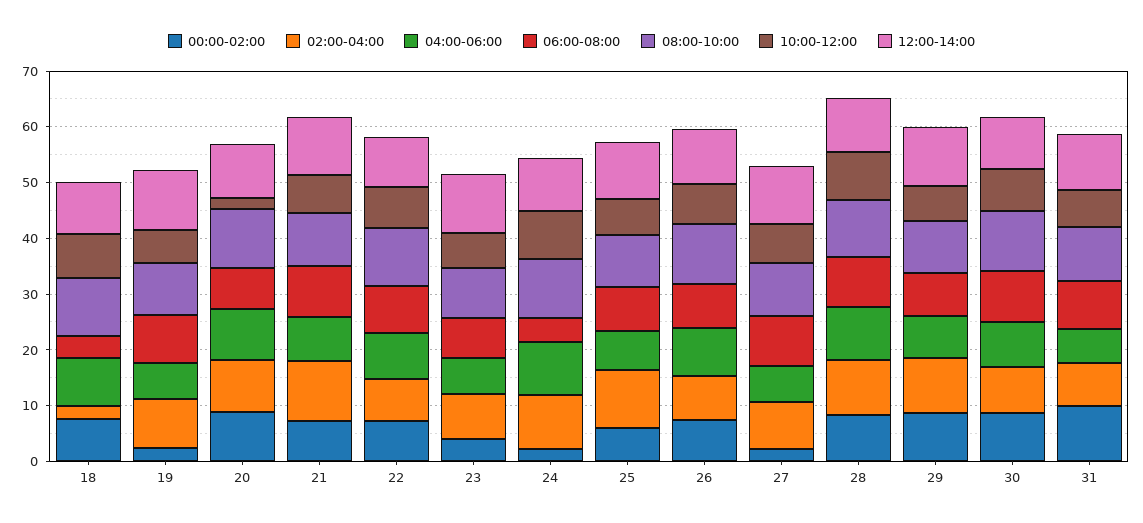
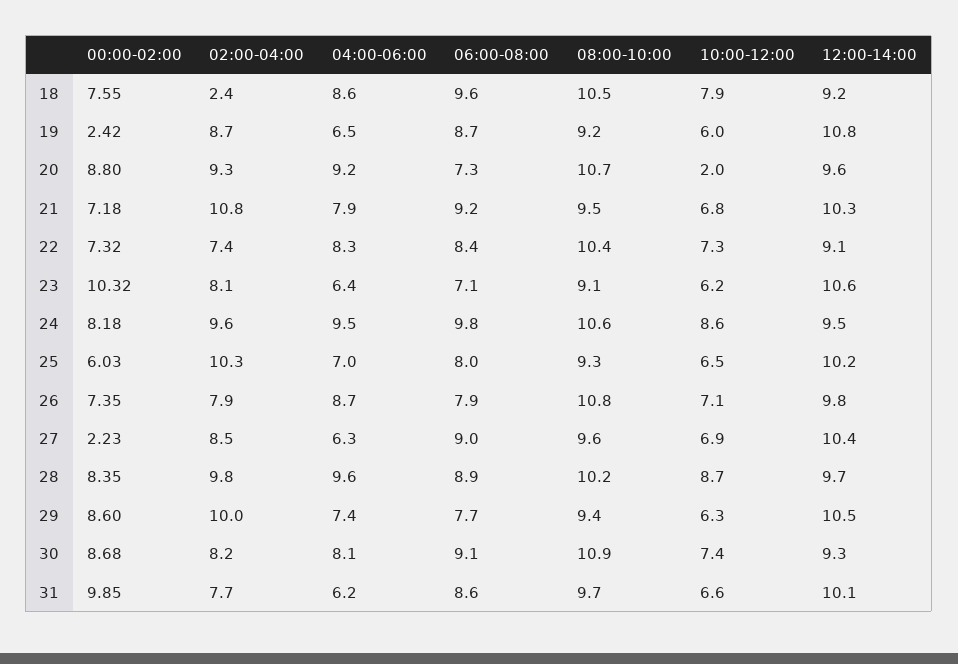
  {
    "00:00-02:00": {
      "18": 7.55,
      "19": 2.42,
      "20": 8.8,
      "21": 7.18,
      "22": 7.32,
-     "23": 4,
+     "23": 10.32,
-     "24": 2,
+     "24": 8.18,
      "25": 6.03,
      "26": 7.35,
      "27": 2.23,
      "28": 8.35,
      "29": 8.6,
      "30": 8.68,
      "31": 9.85
    },
    "02:00-04:00": {
      "18": 2.4,
      "19": 8.7,
      "20": 9.3,
      "21": 10.8,
      "22": 7.4,
      "23": 8.1,
      "24": 9.6,
      "25": 10.3,
      "26": 7.9,
      "27": 8.5,
      "28": 9.8,
      "29": 10,
      "30": 8.2,
      "31": 7.7
    },
    "04:00-06:00": {
      "18": 8.6,
      "19": 6.5,
      "20": 9.2,
      "21": 7.9,
      "22": 8.3,
      "23": 6.4,
      "24": 9.5,
      "25": 7,
      "26": 8.7,
      "27": 6.3,
      "28": 9.6,
      "29": 7.4,
      "30": 8.1,
      "31": 6.2
    },
    "06:00-08:00": {
-     "18": 4,
+     "18": 9.6,
      "19": 8.7,
      "20": 7.3,
      "21": 9.2,
      "22": 8.4,
      "23": 7.1,
-     "24": 4,
+     "24": 9.8,
      "25": 8,
      "26": 7.9,
      "27": 9,
      "28": 8.9,
      "29": 7.7,
      "30": 9.1,
      "31": 8.6
    },
    "08:00-10:00": {
      "18": 10.5,
      "19": 9.2,
      "20": 10.7,
      "21": 9.5,
      "22": 10.4,
      "23": 9.1,
      "24": 10.6,
      "25": 9.3,
      "26": 10.8,
      "27": 9.6,
      "28": 10.2,
      "29": 9.4,
      "30": 10.9,
      "31": 9.7
    },
    "10:00-12:00": {
      "18": 7.9,
      "19": 6,
      "20": 2,
      "21": 6.8,
      "22": 7.3,
      "23": 6.2,
      "24": 8.6,
      "25": 6.5,
      "26": 7.1,
      "27": 6.9,
      "28": 8.7,
      "29": 6.3,
      "30": 7.4,
      "31": 6.6
    },
    "12:00-14:00": {
      "18": 9.2,
      "19": 10.8,
      "20": 9.6,
      "21": 10.3,
      "22": 9.1,
      "23": 10.6,
      "24": 9.5,
      "25": 10.2,
      "26": 9.8,
      "27": 10.4,
      "28": 9.7,
      "29": 10.5,
      "30": 9.3,
      "31": 10.1
    }
  }

